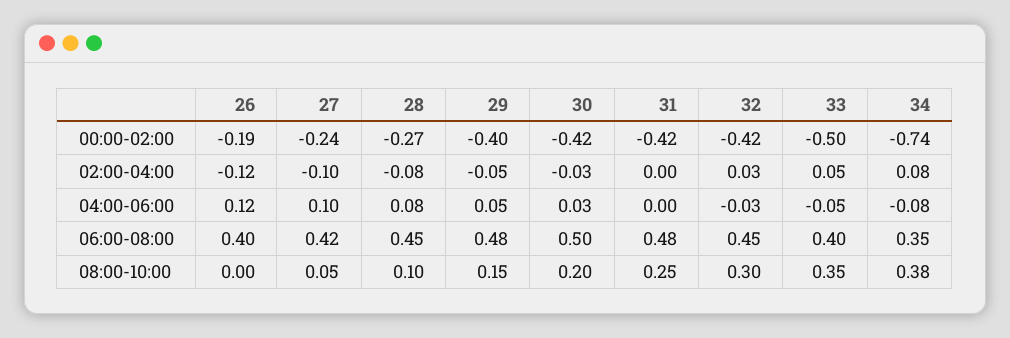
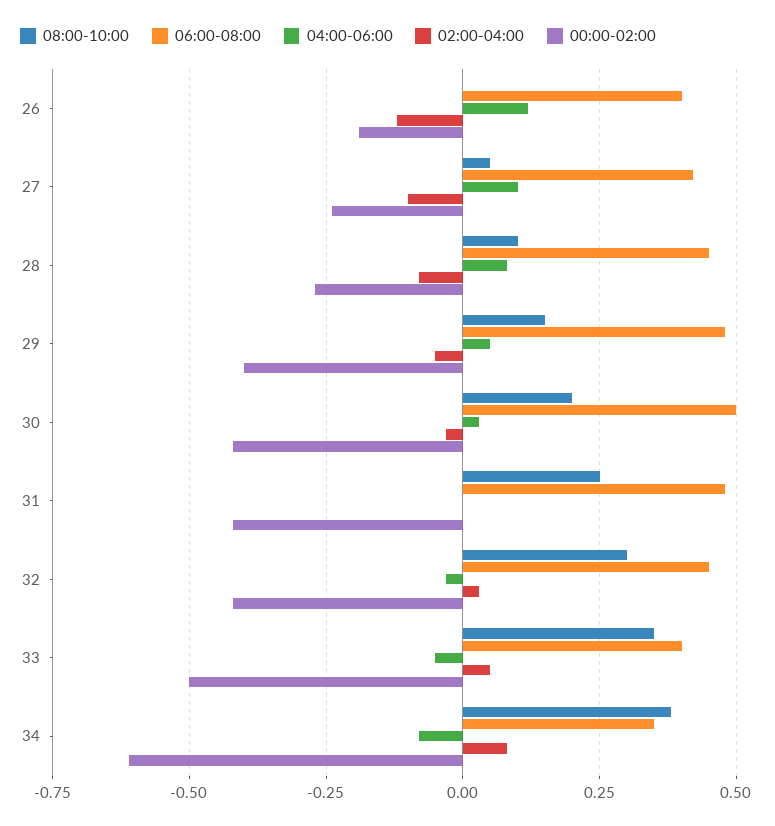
  {
    "00:00-02:00": {
      "26": -0.19,
      "27": -0.24,
      "28": -0.27,
      "29": -0.4,
      "30": -0.42,
      "31": -0.42,
      "32": -0.42,
      "33": -0.5,
-     "34": -0.74
+     "34": -0.6
    },
    "02:00-04:00": {
      "26": -0.12,
      "27": -0.1,
      "28": -0.08,
      "29": -0.05,
      "30": -0.03,
      "31": 0,
      "32": 0.03,
      "33": 0.05,
      "34": 0.08
    },
    "04:00-06:00": {
      "26": 0.12,
      "27": 0.1,
      "28": 0.08,
      "29": 0.05,
      "30": 0.03,
      "31": 0,
      "32": -0.03,
      "33": -0.05,
      "34": -0.08
    },
    "06:00-08:00": {
      "26": 0.4,
      "27": 0.42,
      "28": 0.45,
      "29": 0.48,
      "30": 0.5,
      "31": 0.48,
      "32": 0.45,
      "33": 0.4,
      "34": 0.35
    },
    "08:00-10:00": {
      "26": 0,
      "27": 0.05,
      "28": 0.1,
      "29": 0.15,
      "30": 0.2,
      "31": 0.25,
      "32": 0.3,
      "33": 0.35,
      "34": 0.38
    }
  }

